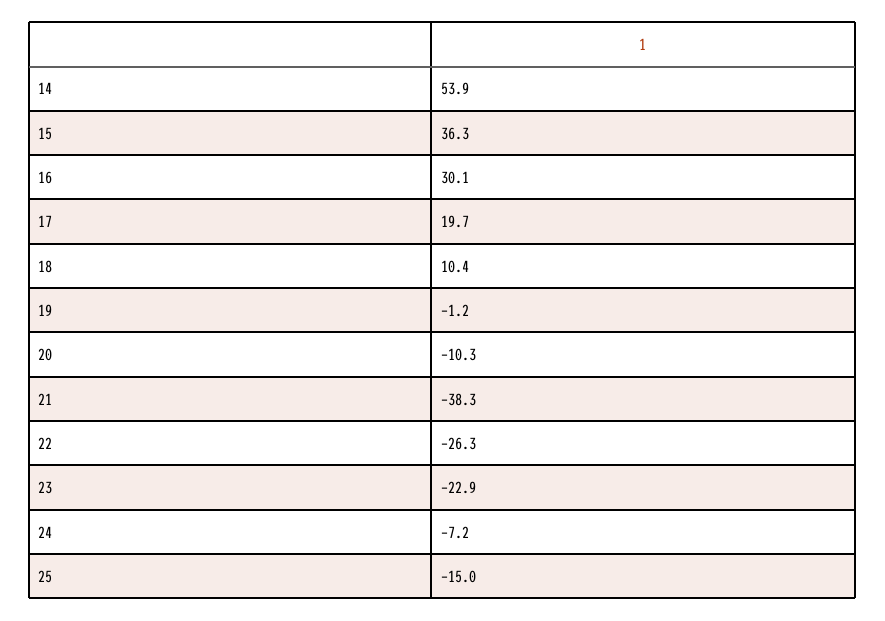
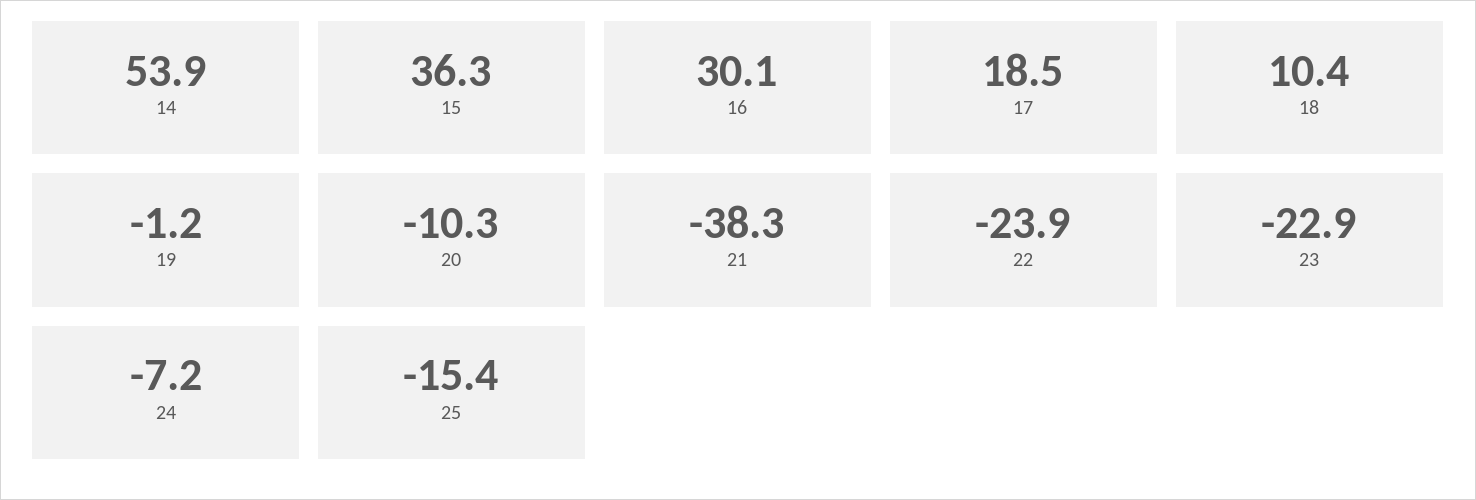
  {
    "14": 53.9,
    "15": 36.3,
    "16": 30.1,
-   "17": 19.7,
+   "17": 18.5,
    "18": 10.4,
    "19": -1.2,
    "20": -10.3,
    "21": -38.3,
-   "22": -26.3,
+   "22": -23.9,
    "23": -22.9,
    "24": -7.2,
-   "25": -15
+   "25": -15.4
  }

